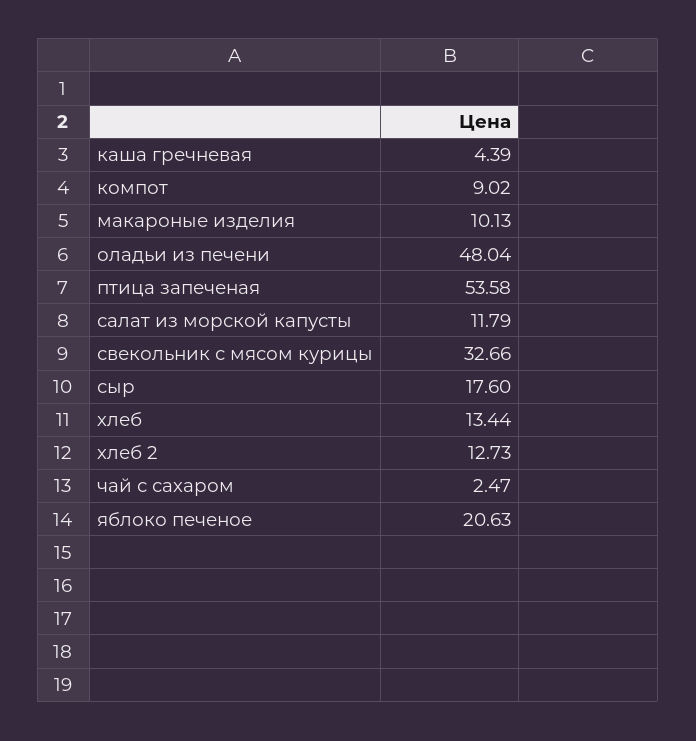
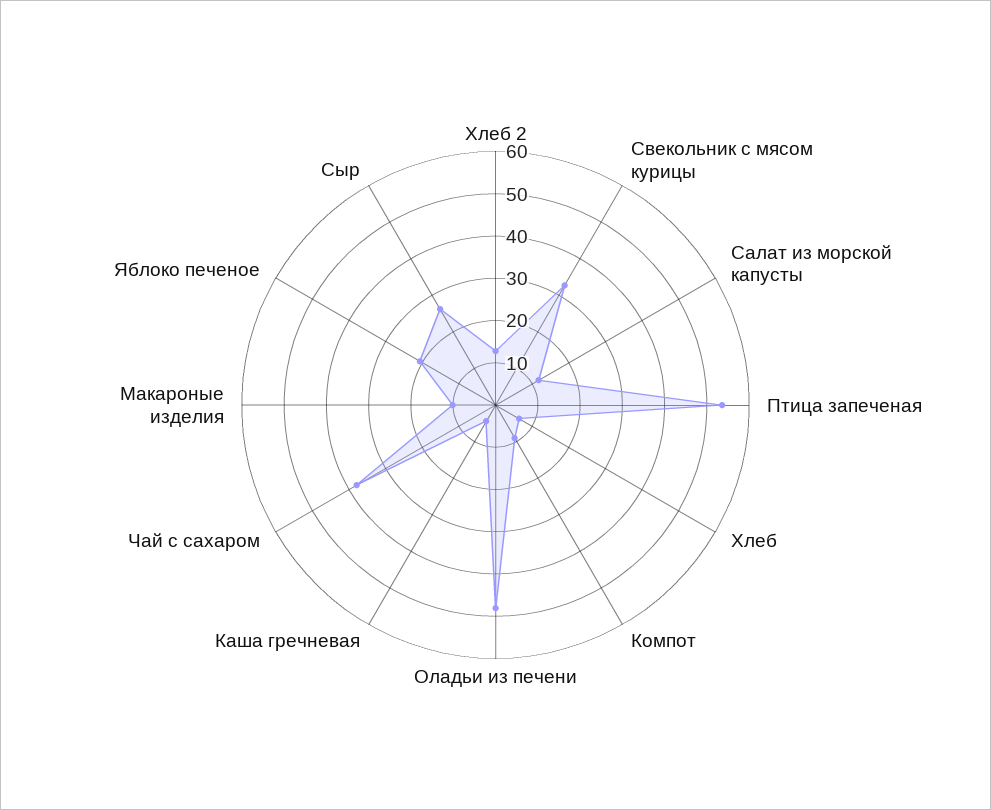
  {
    "каша гречневая": 4.39,
    "компот": 9.02,
    "макароные изделия": 10.13,
    "оладьи из печени": 48.04,
    "птица запеченая": 53.58,
    "салат из морской капусты": 11.79,
    "свекольник с мясом курицы": 32.66,
-   "сыр": 17.6,
+   "сыр": 26,
-   "хлеб": 13.44,
+   "хлеб": 6,
    "хлеб 2": 12.73,
-   "чай с сахаром": 2.47,
+   "чай с сахаром": 38,
    "яблоко печеное": 20.63
  }

